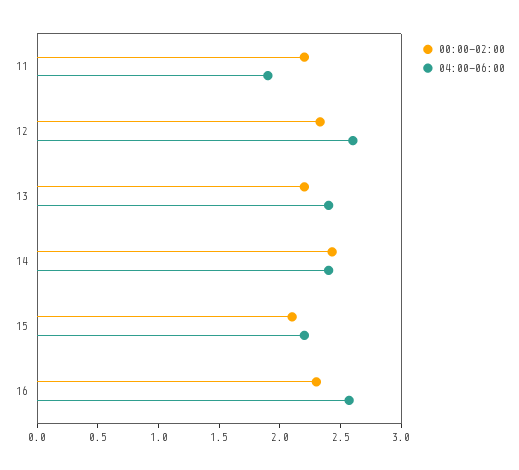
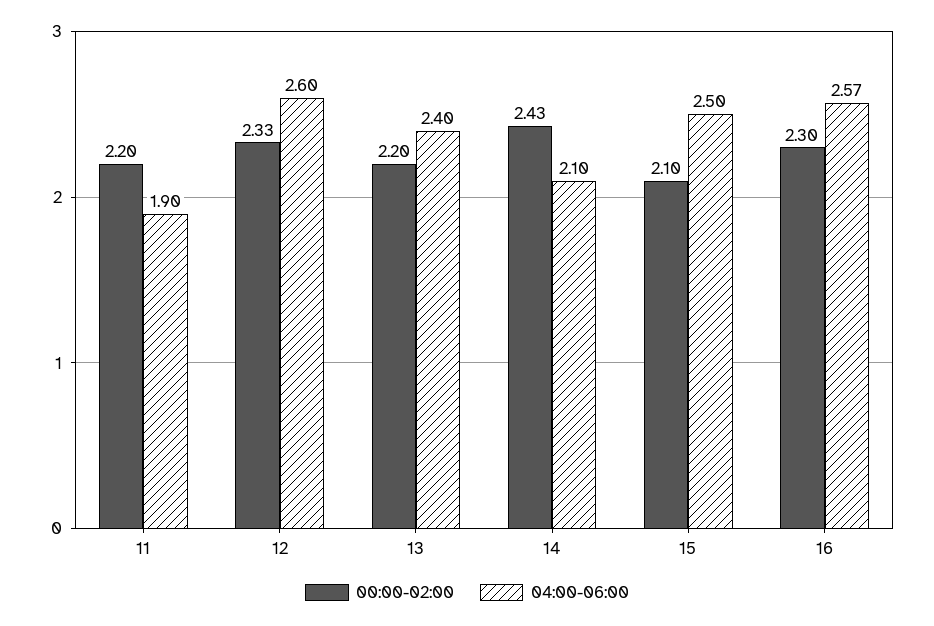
  {
    "00:00-02:00": {
      "11": 2.2,
      "12": 2.33,
      "13": 2.2,
      "14": 2.43,
      "15": 2.1,
      "16": 2.3
    },
    "04:00-06:00": {
      "11": 1.9,
      "12": 2.6,
      "13": 2.4,
-     "14": 2.4,
+     "14": 2.1,
-     "15": 2.2,
+     "15": 2.5,
      "16": 2.57
    }
  }

